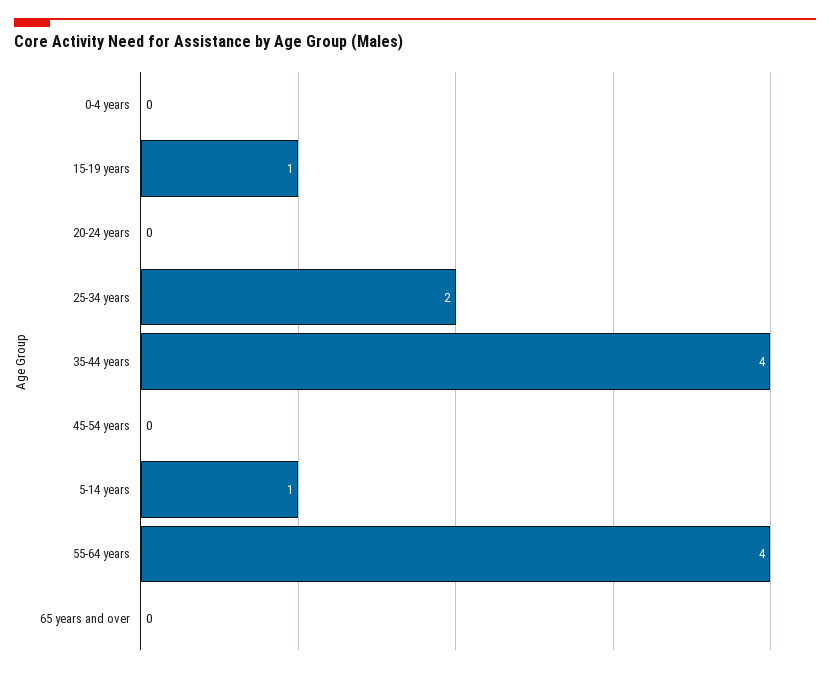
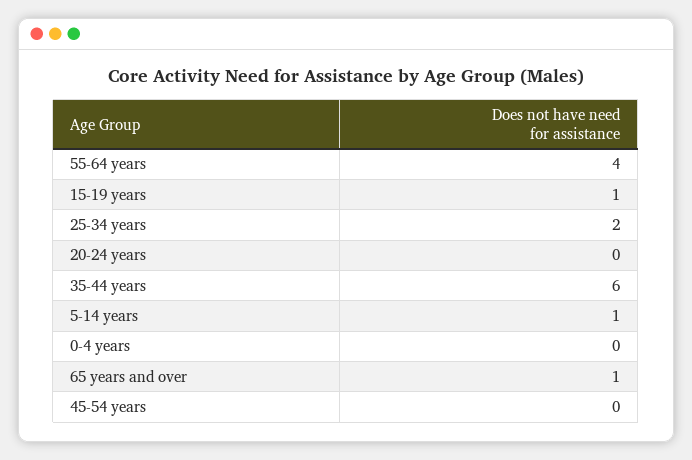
  {
    "0-4 years": 0,
    "15-19 years": 1,
    "20-24 years": 0,
    "25-34 years": 2,
-   "35-44 years": 4,
+   "35-44 years": 6,
    "45-54 years": 0,
    "5-14 years": 1,
    "55-64 years": 4,
-   "65 years and over": 0
+   "65 years and over": 1
  }

